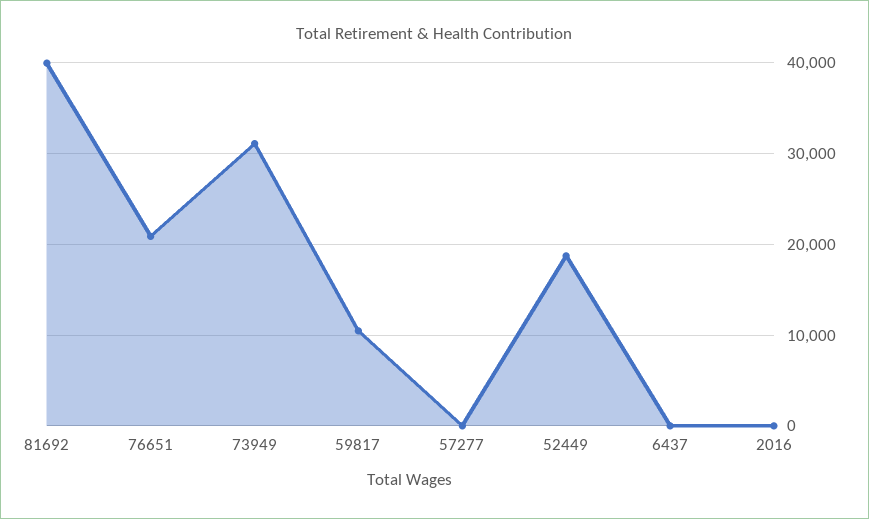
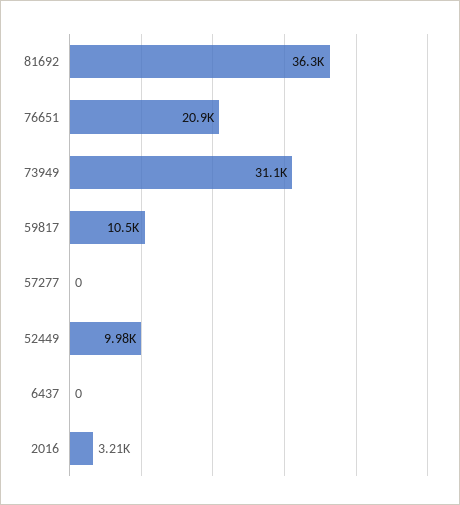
  {
-   "81692": 40000,
+   "81692": 36300,
    "76651": 20900,
    "73949": 31100,
    "59817": 10500,
    "57277": 0,
-   "52449": 19000,
+   "52449": 9980,
    "6437": 0,
-   "2016": 0
+   "2016": 3210
  }

